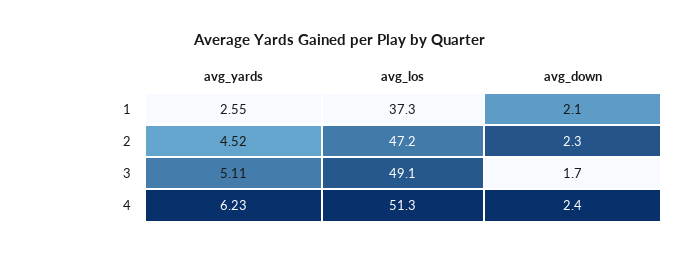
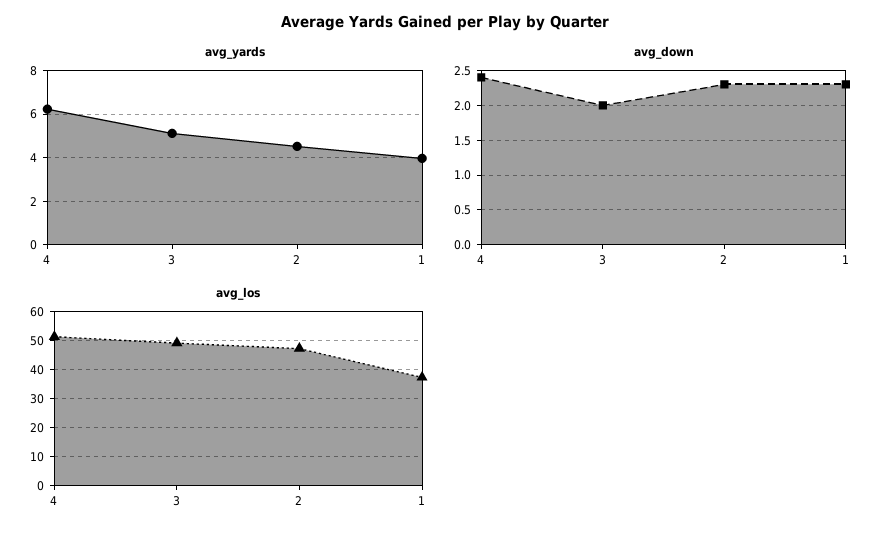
  {
    "avg_yards": {
-     "1": 2.55,
+     "1": 4,
      "2": 4.52,
      "3": 5.11,
      "4": 6.23
    },
    "avg_los": {
      "1": 37.3,
      "2": 47.2,
      "3": 49.1,
      "4": 51.3
    },
    "avg_down": {
-     "1": 2.1,
+     "1": 2.3,
      "2": 2.3,
-     "3": 1.7,
+     "3": 2,
      "4": 2.4
    }
  }

